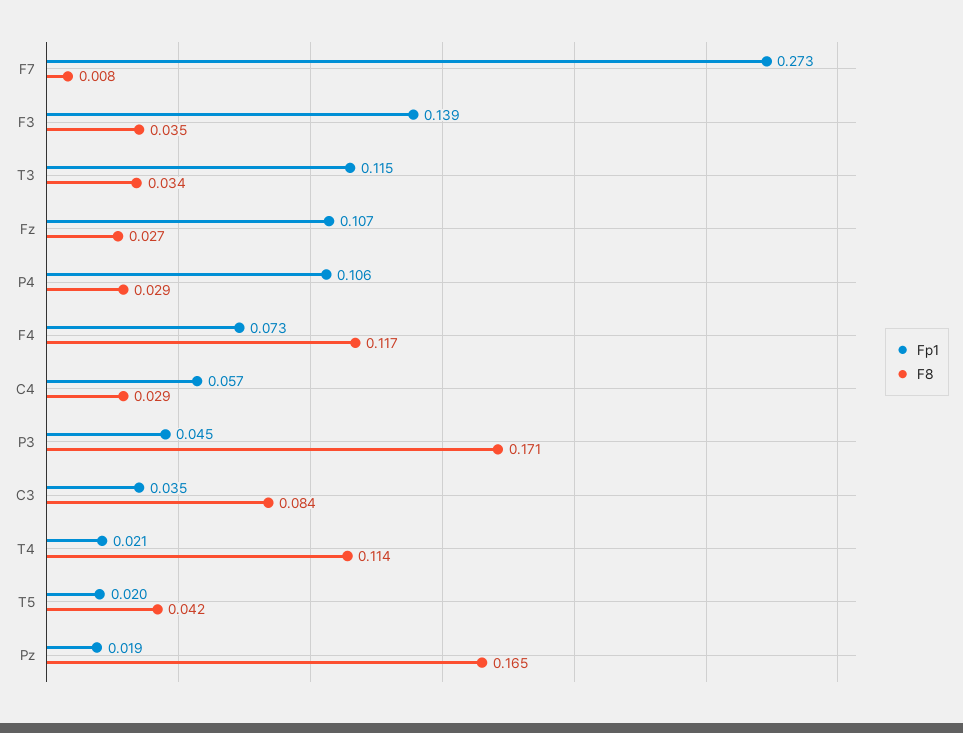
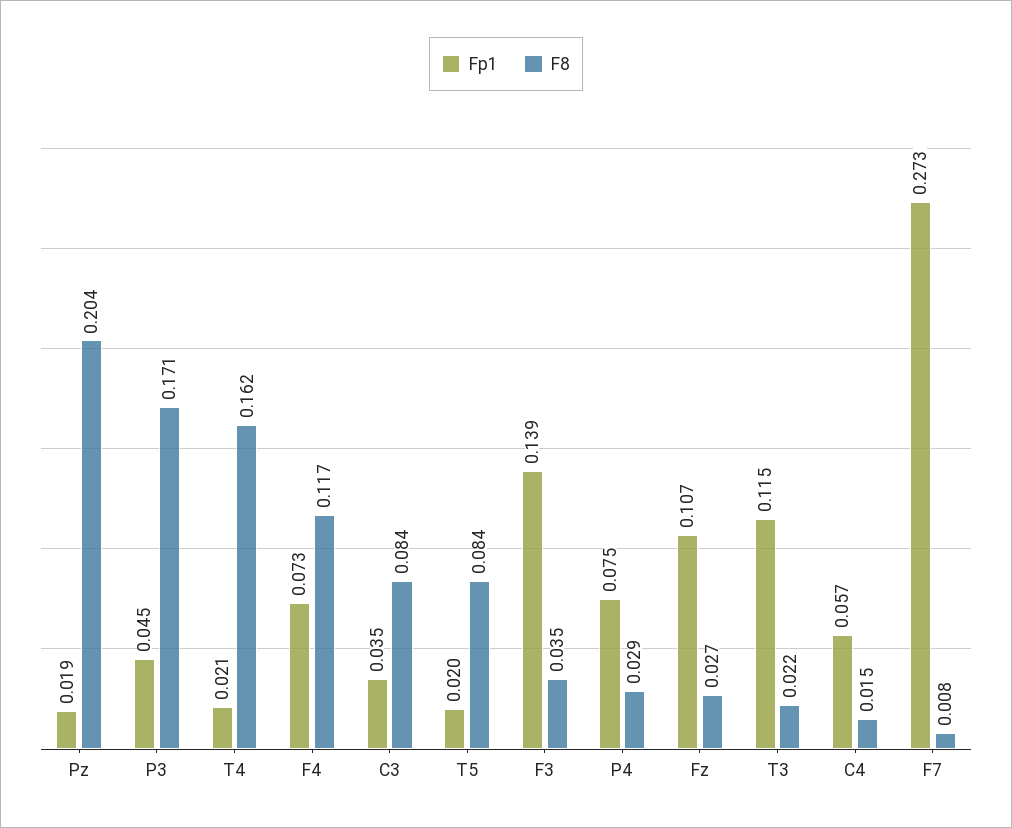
  {
    "Fp1": {
      "F7": 0.273,
      "F3": 0.139,
      "T3": 0.115,
      "Fz": 0.107,
-     "P4": 0.106,
+     "P4": 0.075,
      "F4": 0.073,
      "C4": 0.057,
      "P3": 0.045,
      "C3": 0.035,
      "T4": 0.021,
      "T5": 0.02,
      "Pz": 0.019
    },
    "F8": {
      "F7": 0.008,
      "F3": 0.035,
-     "T3": 0.034,
+     "T3": 0.022,
      "Fz": 0.027,
      "P4": 0.029,
      "F4": 0.117,
-     "C4": 0.029,
+     "C4": 0.015,
      "P3": 0.171,
      "C3": 0.084,
-     "T4": 0.114,
+     "T4": 0.162,
-     "T5": 0.042,
+     "T5": 0.084,
-     "Pz": 0.165
+     "Pz": 0.204
    }
  }

